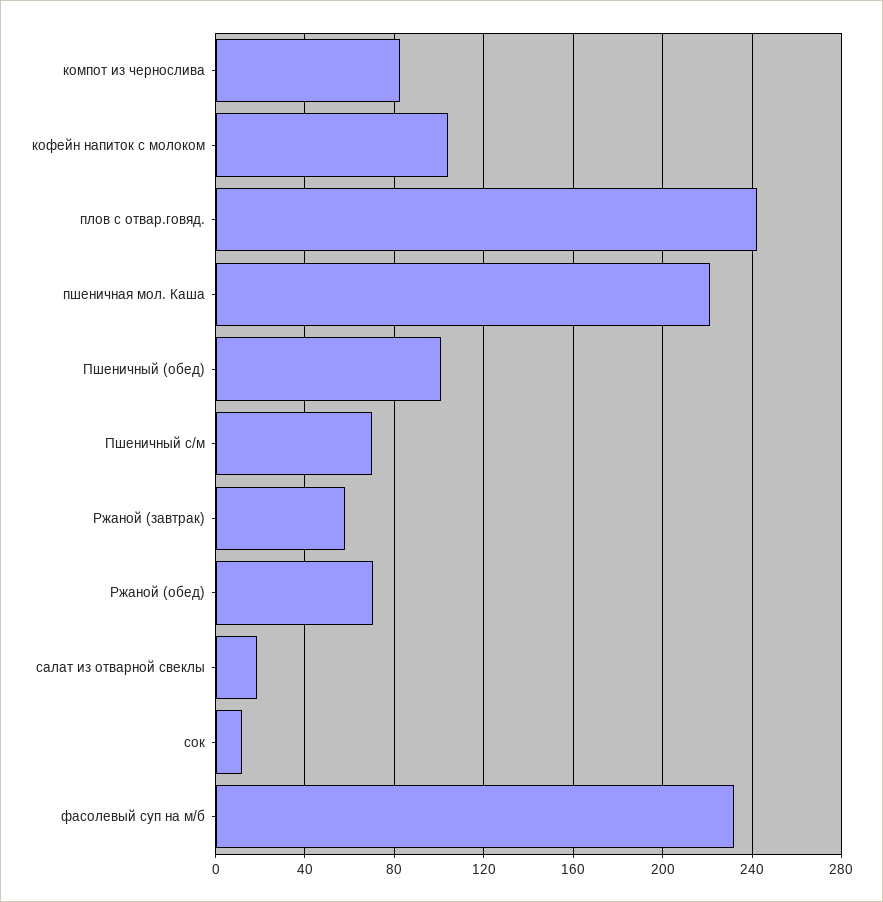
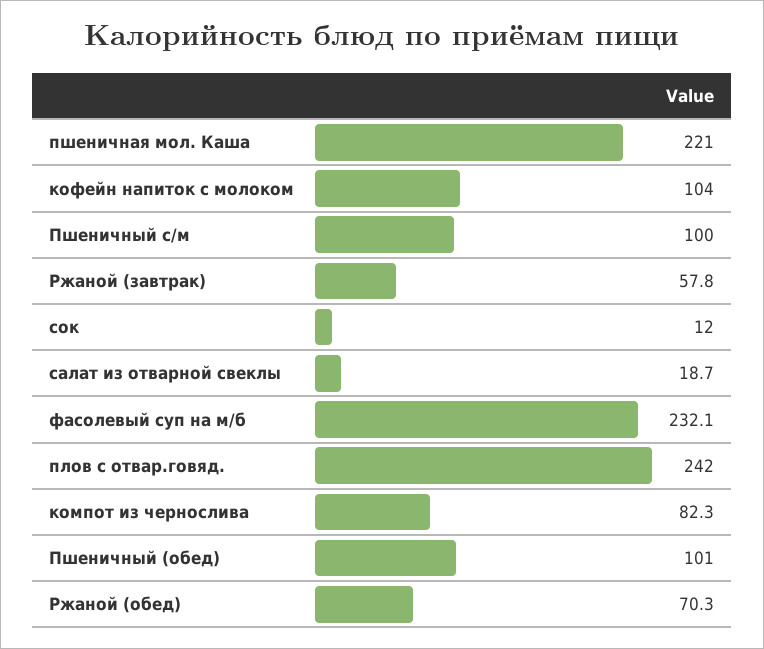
  {
    "компот из чернослива": 82.3,
    "кофейн напиток с молоком": 104,
    "плов с отвар.говяд.": 242,
    "пшеничная мол. Каша": 221,
    "Пшеничный (обед)": 101,
-   "Пшеничный с/м": 70,
+   "Пшеничный с/м": 100,
    "Ржаной (завтрак)": 57.8,
    "Ржаной (обед)": 70.3,
    "салат из отварной свеклы": 18.7,
    "сок": 12,
    "фасолевый суп на м/б": 232.1
  }

